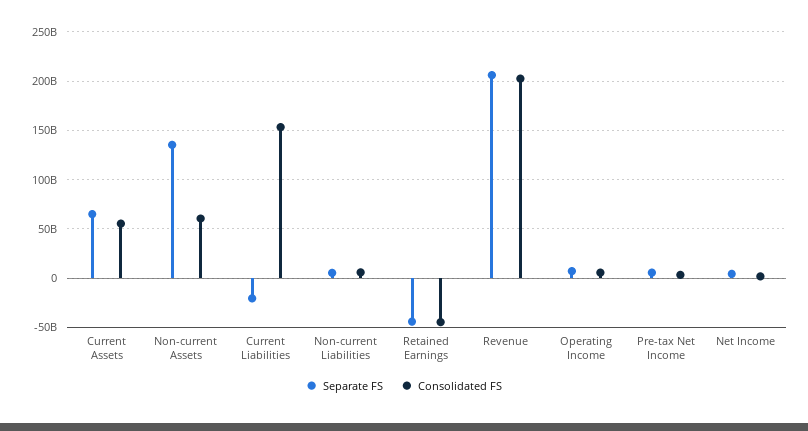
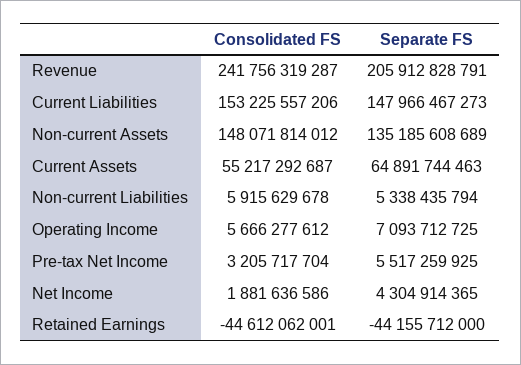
  {
    "Separate FS": {
      "Current Assets": 64891744463,
      "Non-current Assets": 135185608689,
-     "Current Liabilities": -20000000000,
+     "Current Liabilities": 147966467273,
      "Non-current Liabilities": 5338435794,
      "Retained Earnings": -44155712000,
      "Revenue": 205912828791,
      "Operating Income": 7093712725,
      "Pre-tax Net Income": 5517259925,
      "Net Income": 4304914365
    },
    "Consolidated FS": {
      "Current Assets": 55217292687,
-     "Non-current Assets": 60000000000,
+     "Non-current Assets": 148071814012,
      "Current Liabilities": 153225557206,
      "Non-current Liabilities": 5915629678,
      "Retained Earnings": -44612062001,
-     "Revenue": 200000000000,
+     "Revenue": 241756319287,
      "Operating Income": 5666277612,
      "Pre-tax Net Income": 3205717704,
      "Net Income": 1881636586
    }
  }

